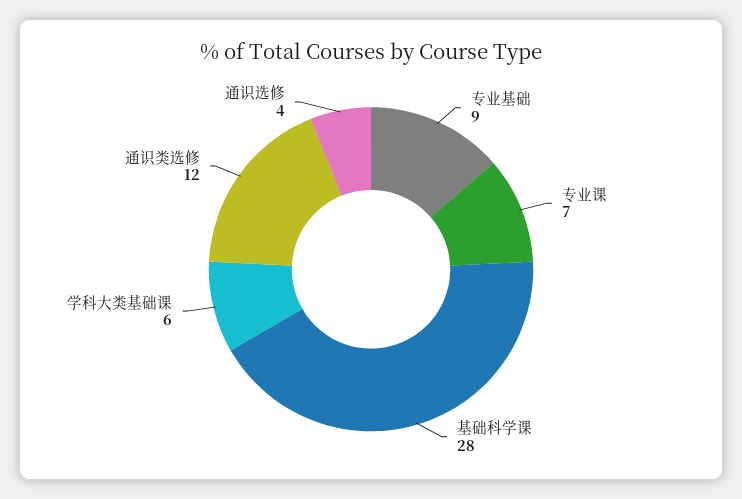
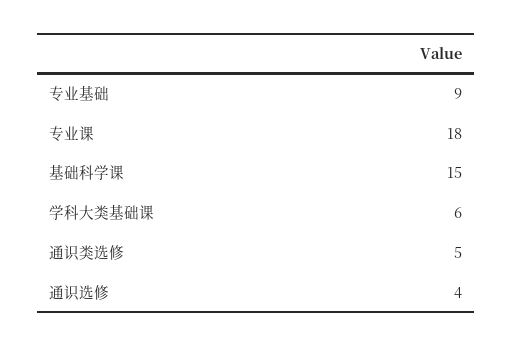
  {
    "专业基础": 9,
-   "专业课": 7,
+   "专业课": 18,
-   "基础科学课": 28,
+   "基础科学课": 15,
    "学科大类基础课": 6,
-   "通识类选修": 12,
+   "通识类选修": 5,
    "通识选修": 4
  }

